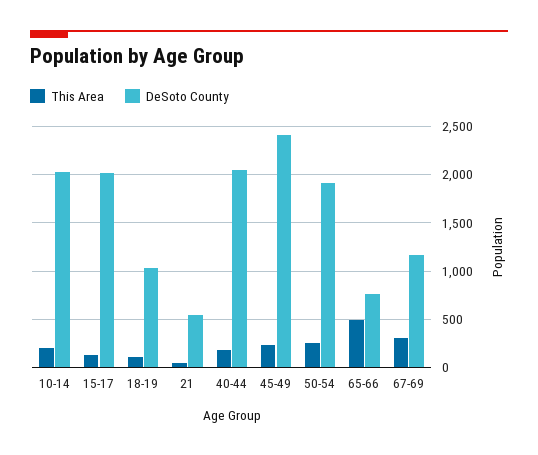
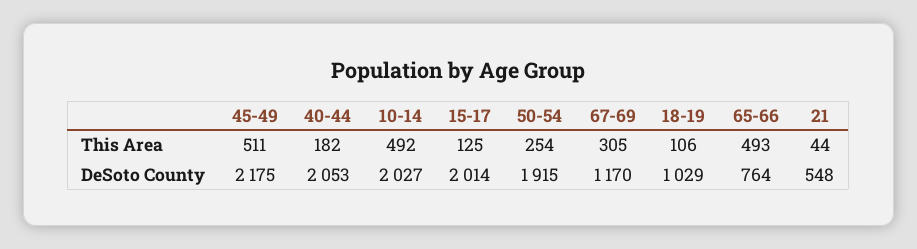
  {
    "This Area": {
-     "10-14": 200,
+     "10-14": 492,
      "15-17": 125,
      "18-19": 106,
      "21": 44,
      "40-44": 182,
-     "45-49": 200,
+     "45-49": 511,
      "50-54": 254,
      "65-66": 493,
      "67-69": 305
    },
    "DeSoto County": {
      "10-14": 2027,
      "15-17": 2014,
      "18-19": 1029,
      "21": 548,
      "40-44": 2053,
-     "45-49": 2400,
+     "45-49": 2175,
      "50-54": 1915,
      "65-66": 764,
      "67-69": 1170
    }
  }

